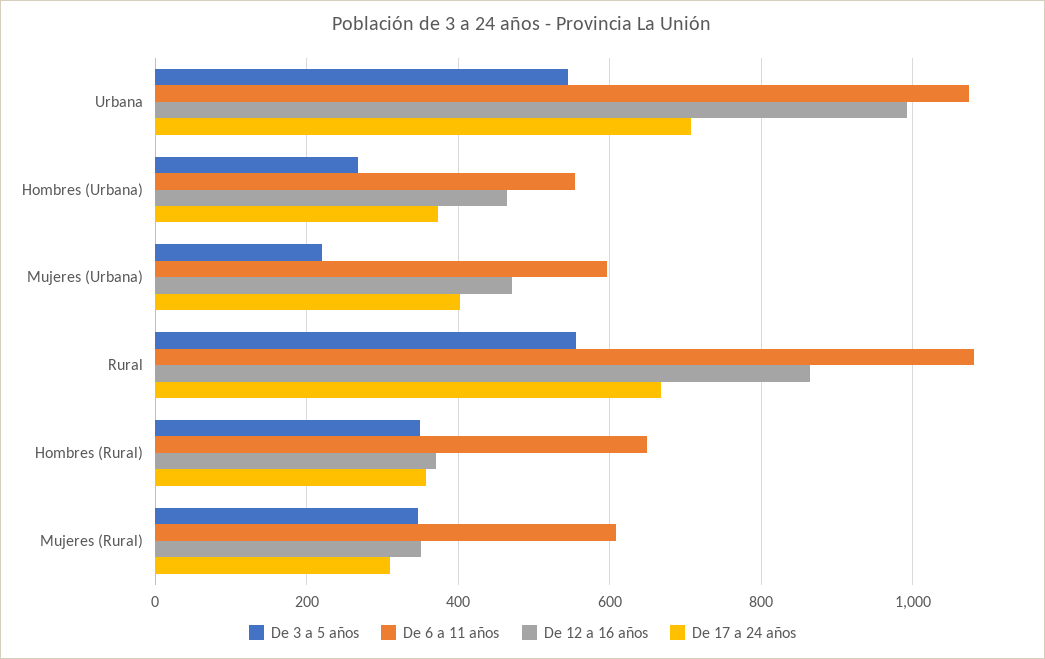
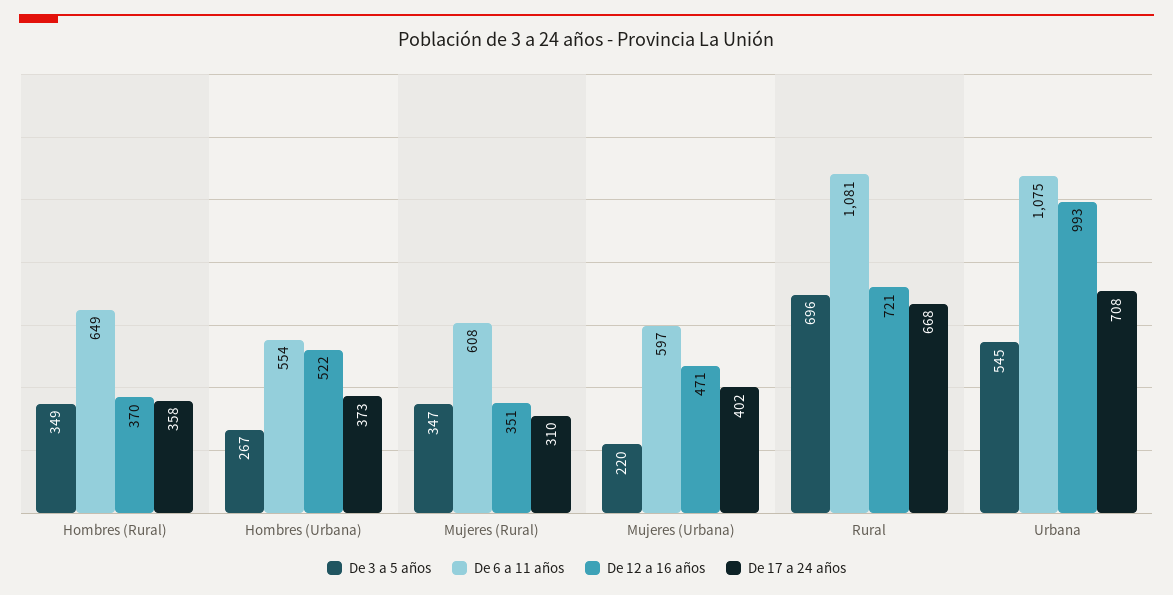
  {
    "De 3 a 5 años": {
      "Urbana": 545,
      "Hombres (Urbana)": 267,
      "Mujeres (Urbana)": 220,
-     "Rural": 560,
+     "Rural": 696,
      "Hombres (Rural)": 349,
      "Mujeres (Rural)": 347
    },
    "De 6 a 11 años": {
      "Urbana": 1075,
      "Hombres (Urbana)": 554,
      "Mujeres (Urbana)": 597,
      "Rural": 1081,
      "Hombres (Rural)": 649,
      "Mujeres (Rural)": 608
    },
    "De 12 a 16 años": {
      "Urbana": 993,
-     "Hombres (Urbana)": 460,
+     "Hombres (Urbana)": 522,
      "Mujeres (Urbana)": 471,
-     "Rural": 860,
+     "Rural": 721,
      "Hombres (Rural)": 370,
      "Mujeres (Rural)": 351
    },
    "De 17 a 24 años": {
      "Urbana": 708,
      "Hombres (Urbana)": 373,
      "Mujeres (Urbana)": 402,
      "Rural": 668,
      "Hombres (Rural)": 358,
      "Mujeres (Rural)": 310
    }
  }

